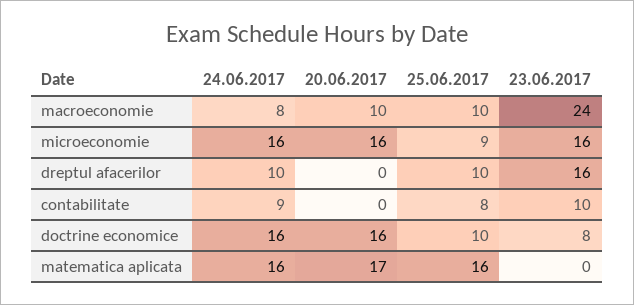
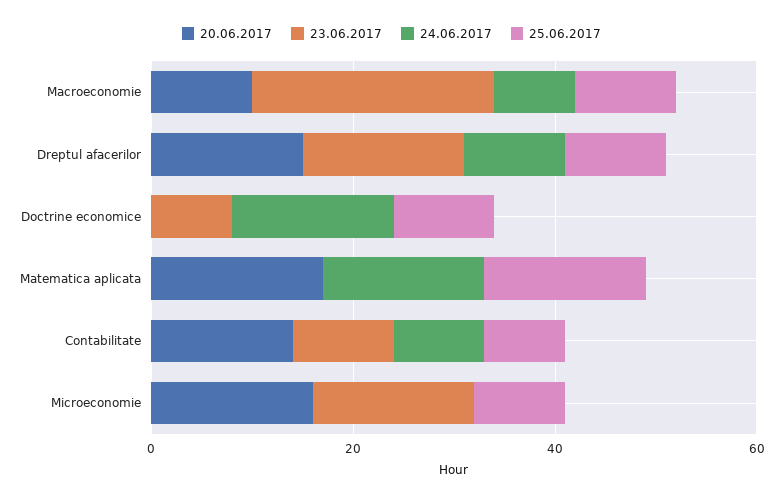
  {
    "24.06.2017": {
      "macroeconomie": 8,
-     "microeconomie": 16,
+     "microeconomie": 0,
      "dreptul afacerilor": 10,
      "contabilitate": 9,
      "doctrine economice": 16,
      "matematica aplicata": 16
    },
    "20.06.2017": {
      "macroeconomie": 10,
      "microeconomie": 16,
-     "dreptul afacerilor": 0,
+     "dreptul afacerilor": 15,
-     "contabilitate": 0,
+     "contabilitate": 15,
-     "doctrine economice": 16,
+     "doctrine economice": 0,
      "matematica aplicata": 17
    },
    "25.06.2017": {
      "macroeconomie": 10,
      "microeconomie": 9,
      "dreptul afacerilor": 10,
      "contabilitate": 8,
      "doctrine economice": 10,
      "matematica aplicata": 16
    },
    "23.06.2017": {
      "macroeconomie": 24,
      "microeconomie": 16,
      "dreptul afacerilor": 16,
      "contabilitate": 10,
      "doctrine economice": 8,
      "matematica aplicata": 0
    }
  }

